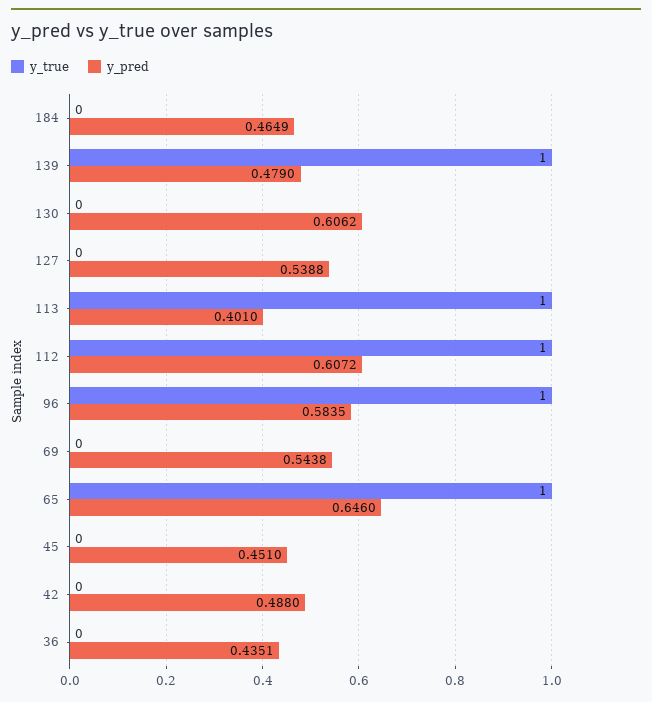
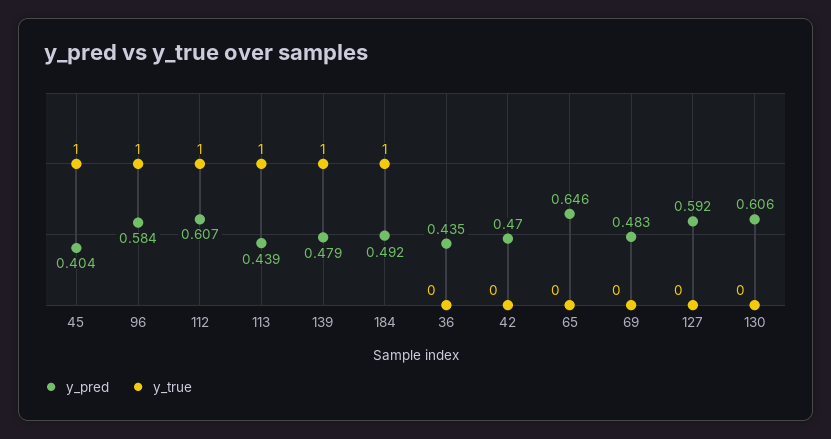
  {
    "y_true": {
-     "184": 0,
+     "184": 1,
      "139": 1,
      "130": 0,
      "127": 0,
      "113": 1,
      "112": 1,
      "96": 1,
      "69": 0,
-     "65": 1,
+     "65": 0,
-     "45": 0,
+     "45": 1,
      "42": 0,
      "36": 0
    },
    "y_pred": {
-     "184": 0.4649,
+     "184": 0.492,
      "139": 0.479,
      "130": 0.6062,
-     "127": 0.5388,
+     "127": 0.592,
-     "113": 0.401,
+     "113": 0.439,
      "112": 0.6072,
      "96": 0.5835,
-     "69": 0.5438,
+     "69": 0.483,
      "65": 0.646,
-     "45": 0.451,
+     "45": 0.404,
-     "42": 0.488,
+     "42": 0.47,
      "36": 0.4351
    }
  }

